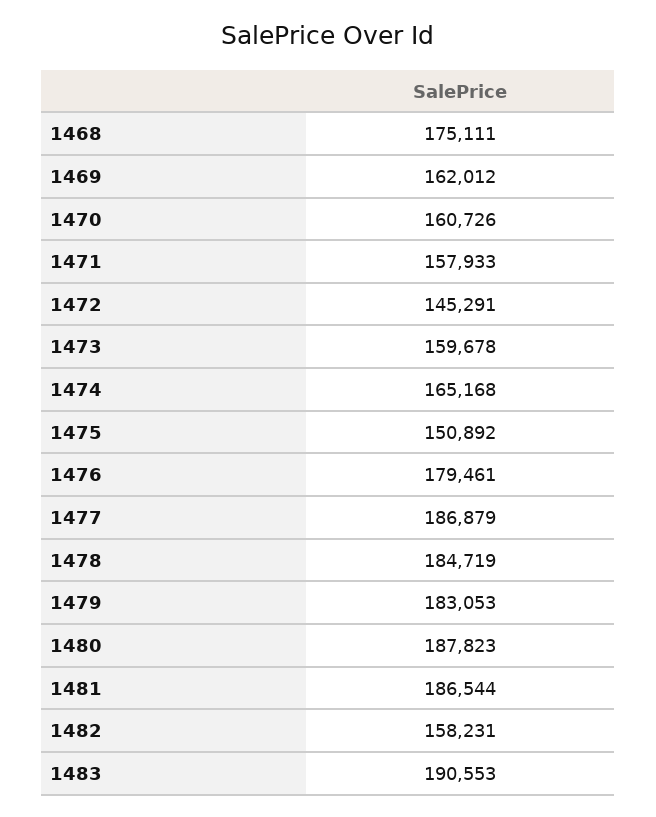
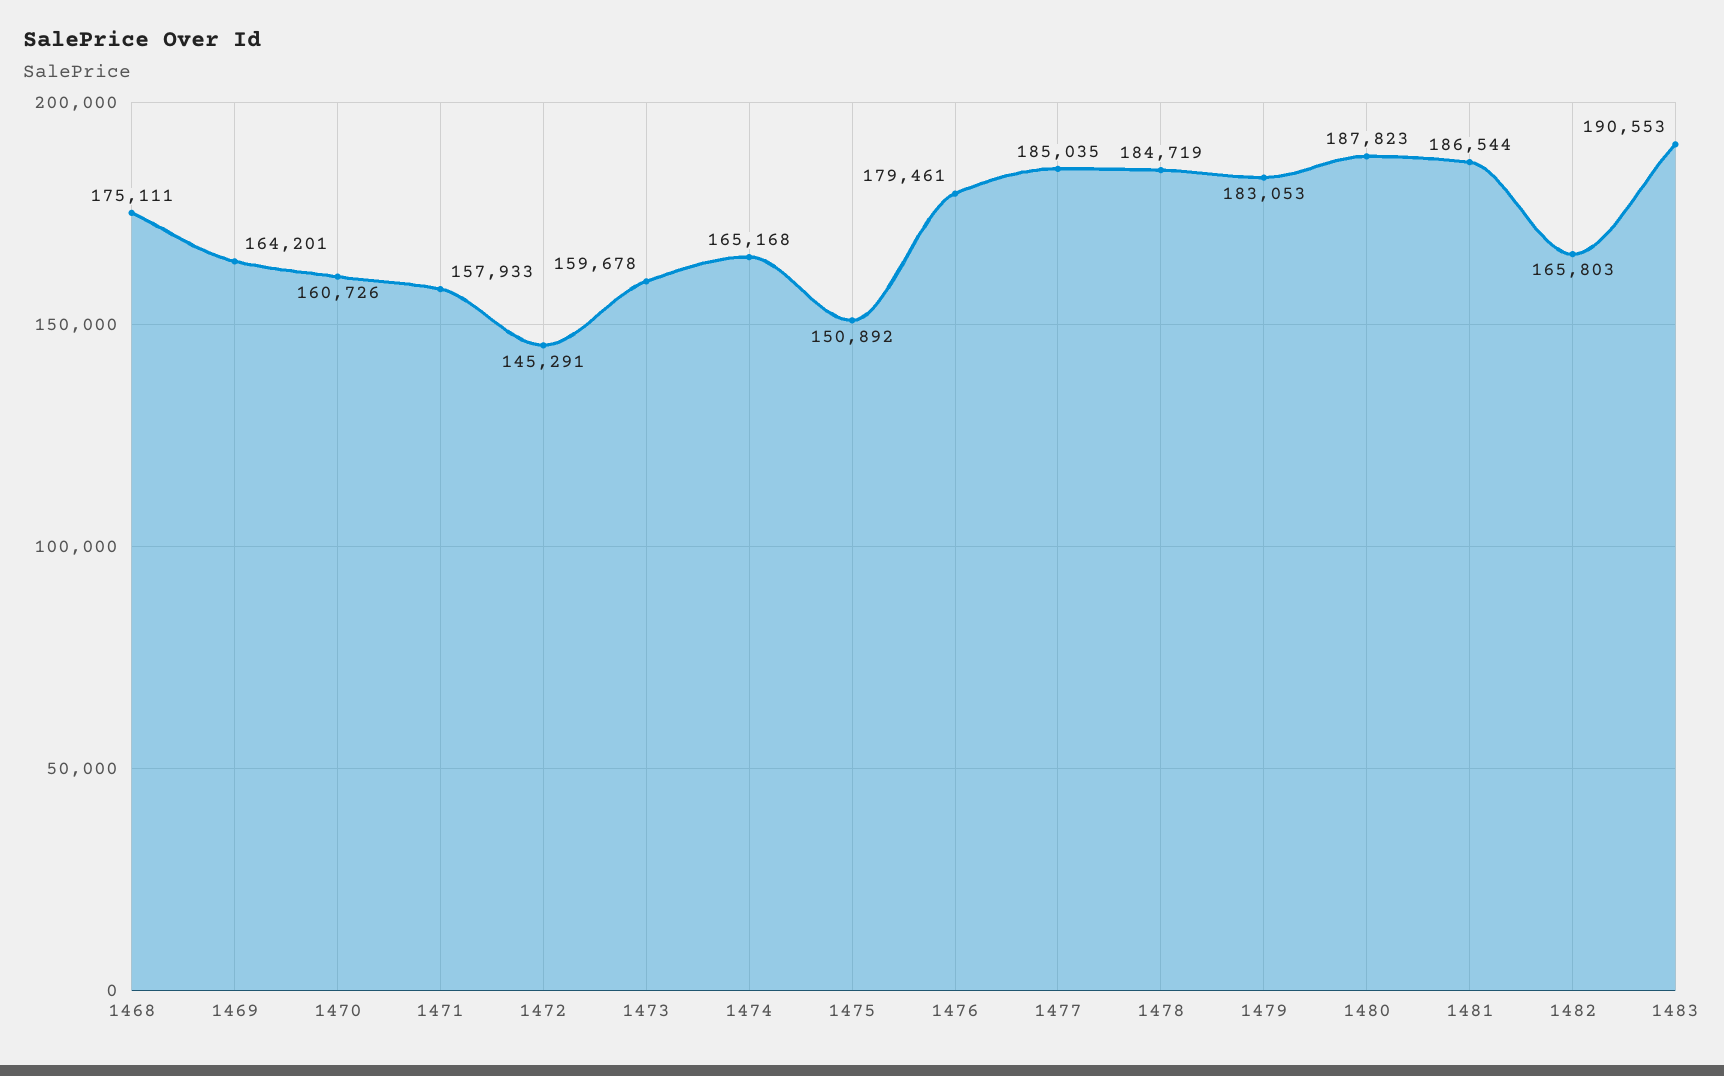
  {
    "1468": 175111,
-   "1469": 162012,
+   "1469": 164201,
    "1470": 160726,
    "1471": 157933,
    "1472": 145291,
    "1473": 159678,
    "1474": 165168,
    "1475": 150892,
    "1476": 179461,
-   "1477": 186879,
+   "1477": 185035,
    "1478": 184719,
    "1479": 183053,
    "1480": 187823,
    "1481": 186544,
-   "1482": 158231,
+   "1482": 165803,
    "1483": 190553
  }

